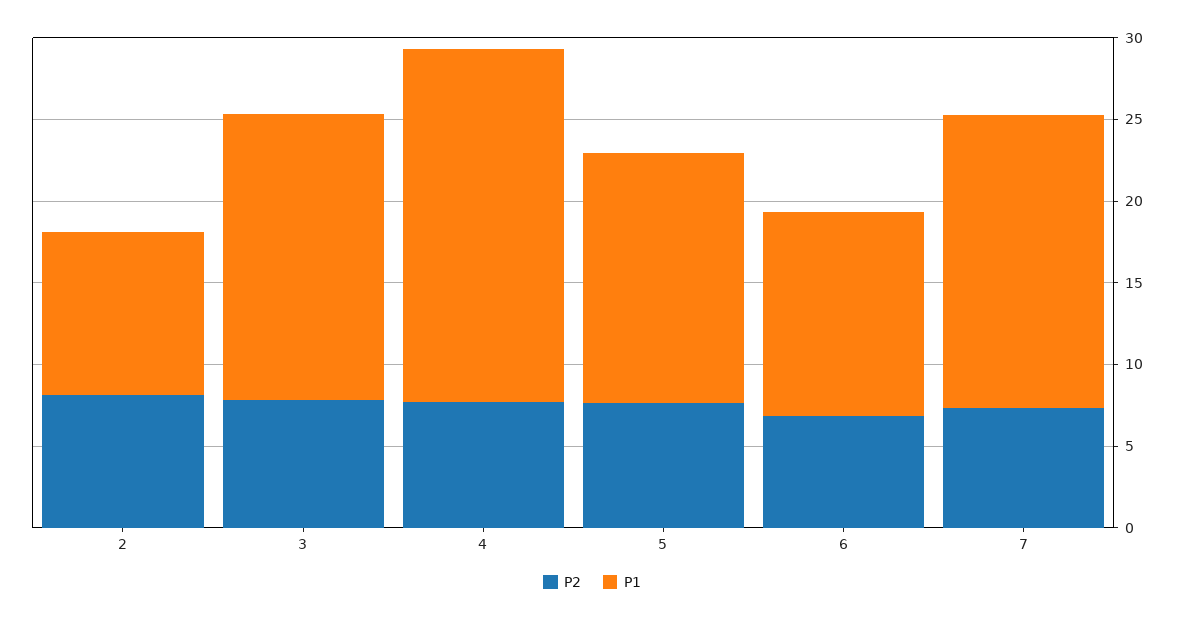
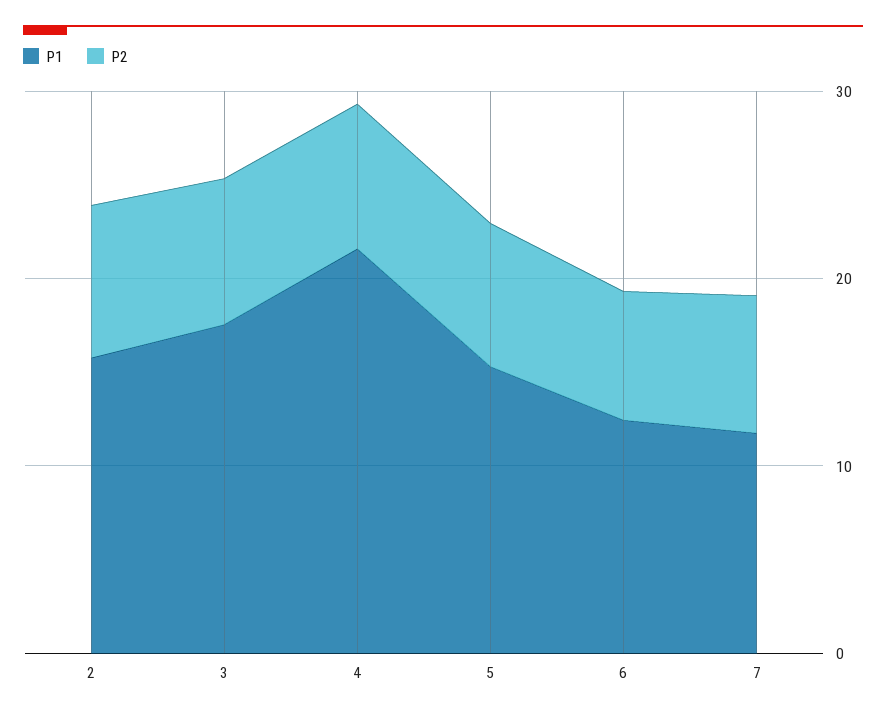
  {
    "P2": {
      "2": 8,
      "3": 8,
      "4": 8,
      "5": 8,
      "6": 7,
      "7": 7
    },
    "P1": {
-     "2": 10,
+     "2": 16,
      "3": 18,
      "4": 22,
      "5": 15,
      "6": 12,
-     "7": 18
+     "7": 12
    }
  }

